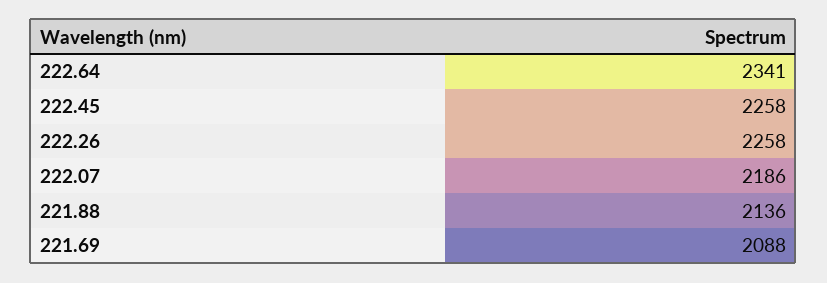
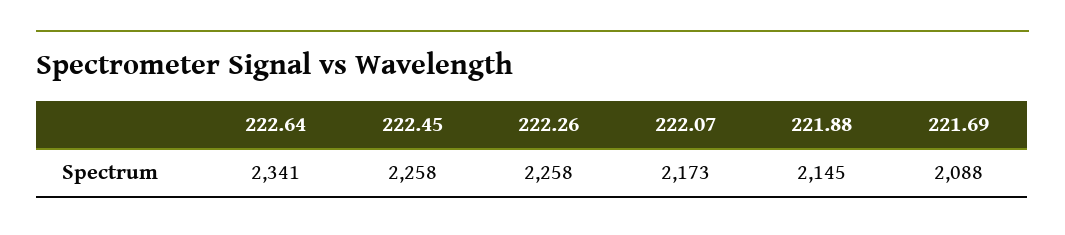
  {
    "222.64": 2341,
    "222.45": 2258,
    "222.26": 2258,
-   "222.07": 2186,
+   "222.07": 2173,
-   "221.88": 2136,
+   "221.88": 2145,
    "221.69": 2088
  }

